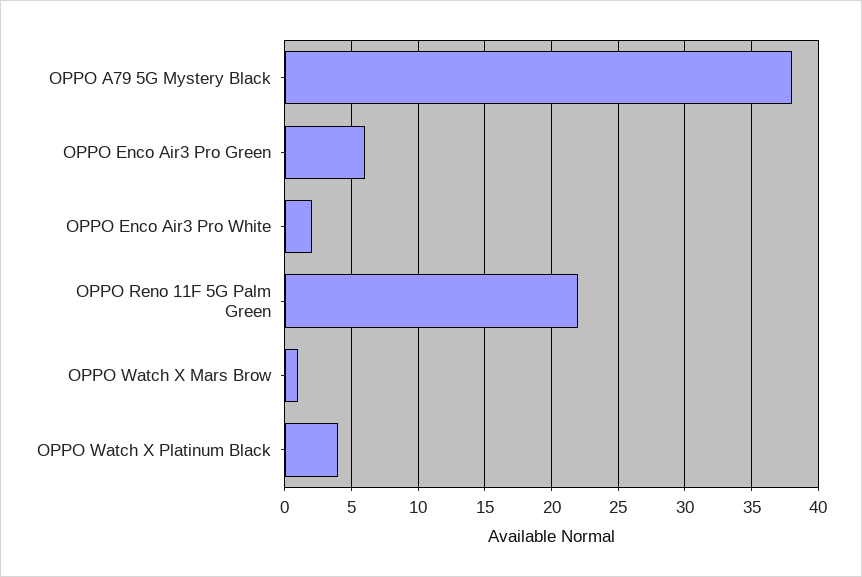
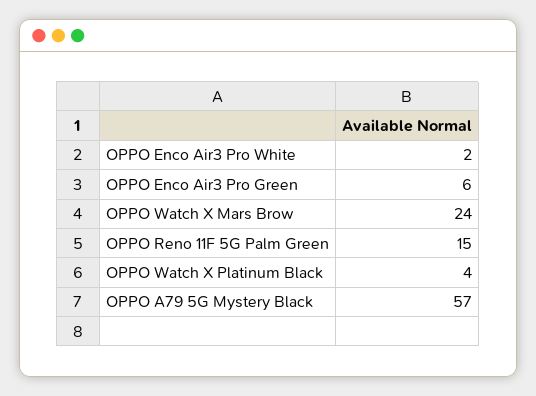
  {
-   "OPPO A79 5G Mystery Black": 38,
+   "OPPO A79 5G Mystery Black": 57,
    "OPPO Enco Air3 Pro Green": 6,
    "OPPO Enco Air3 Pro White": 2,
-   "OPPO Reno 11F 5G Palm Green": 22,
+   "OPPO Reno 11F 5G Palm Green": 15,
-   "OPPO Watch X Mars Brow": 1,
+   "OPPO Watch X Mars Brow": 24,
    "OPPO Watch X Platinum Black": 4
  }

